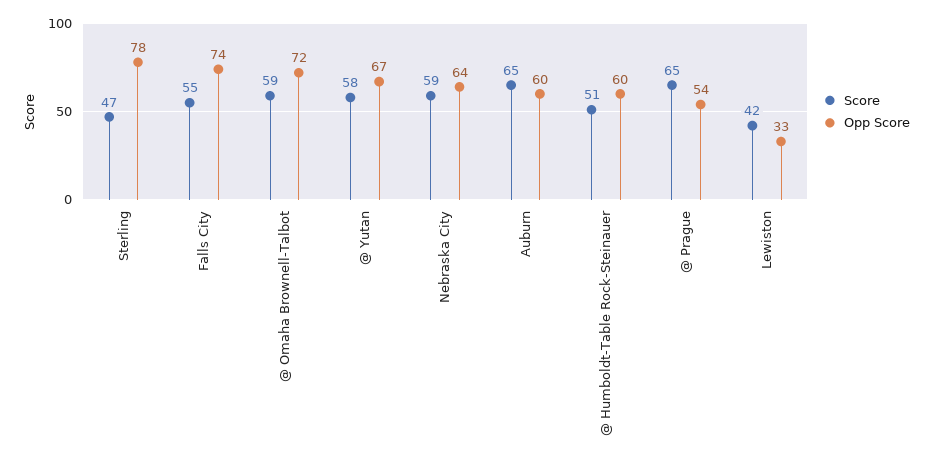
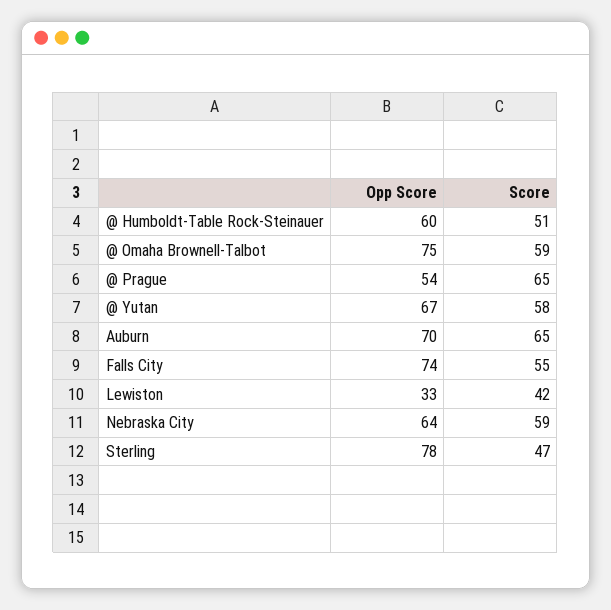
  {
    "Score": {
      "Sterling": 47,
      "Falls City": 55,
      "@ Omaha Brownell-Talbot": 59,
      "@ Yutan": 58,
      "Nebraska City": 59,
      "Auburn": 65,
      "@ Humboldt-Table Rock-Steinauer": 51,
      "@ Prague": 65,
      "Lewiston": 42
    },
    "Opp Score": {
      "Sterling": 78,
      "Falls City": 74,
-     "@ Omaha Brownell-Talbot": 72,
+     "@ Omaha Brownell-Talbot": 75,
      "@ Yutan": 67,
      "Nebraska City": 64,
-     "Auburn": 60,
+     "Auburn": 70,
      "@ Humboldt-Table Rock-Steinauer": 60,
      "@ Prague": 54,
      "Lewiston": 33
    }
  }

